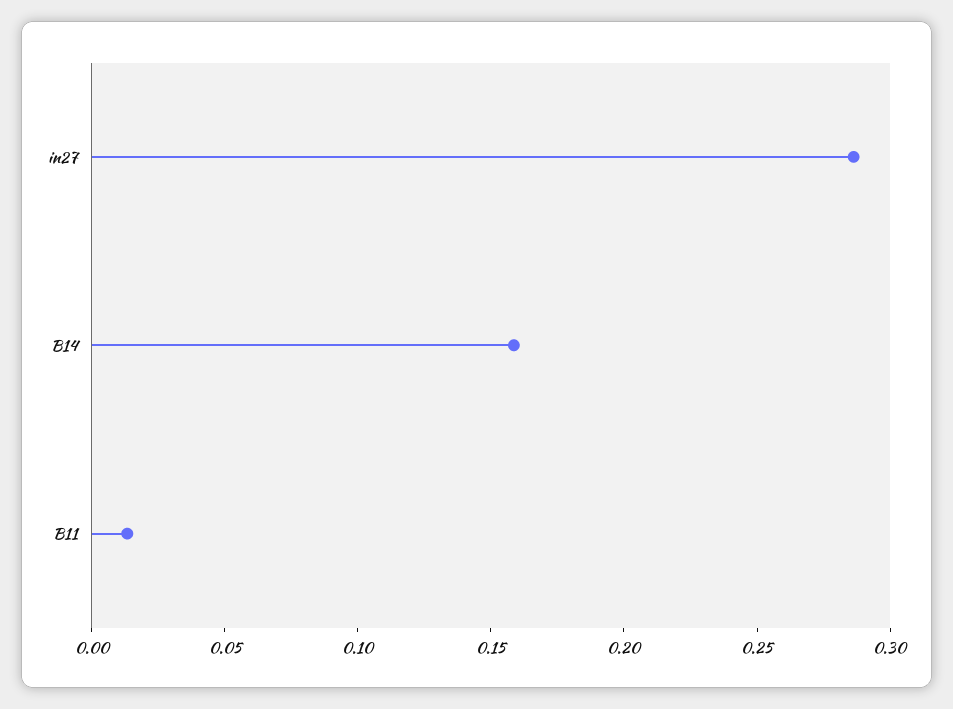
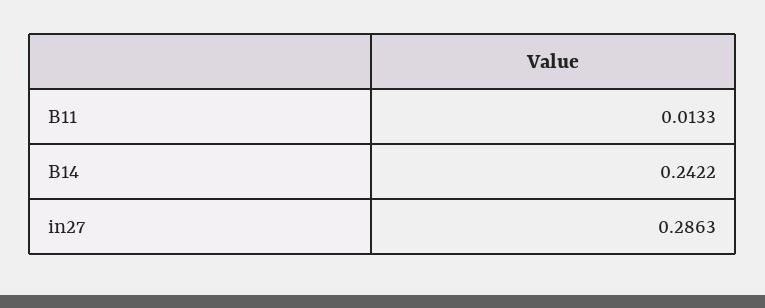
  {
    "in27": 0.2863,
-   "B14": 0.16,
+   "B14": 0.2422,
    "B11": 0.0133
  }

